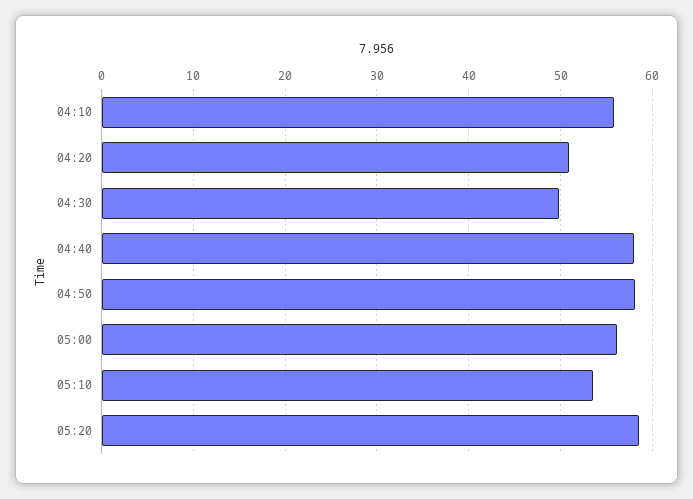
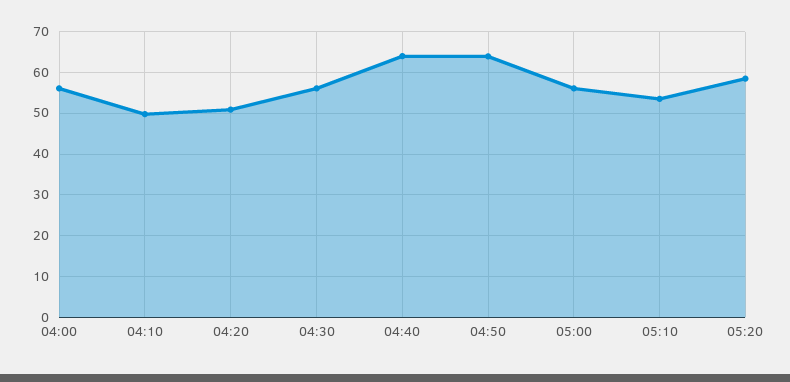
  {
-   "04:10": 56,
+   "04:10": 50,
    "04:20": 51,
-   "04:30": 50,
+   "04:30": 56,
-   "04:40": 58,
+   "04:40": 64,
-   "04:50": 58,
+   "04:50": 64,
    "05:00": 56,
    "05:10": 54,
-   "05:20": 59
+   "05:20": 59,
+   "04:00": 56
  }

